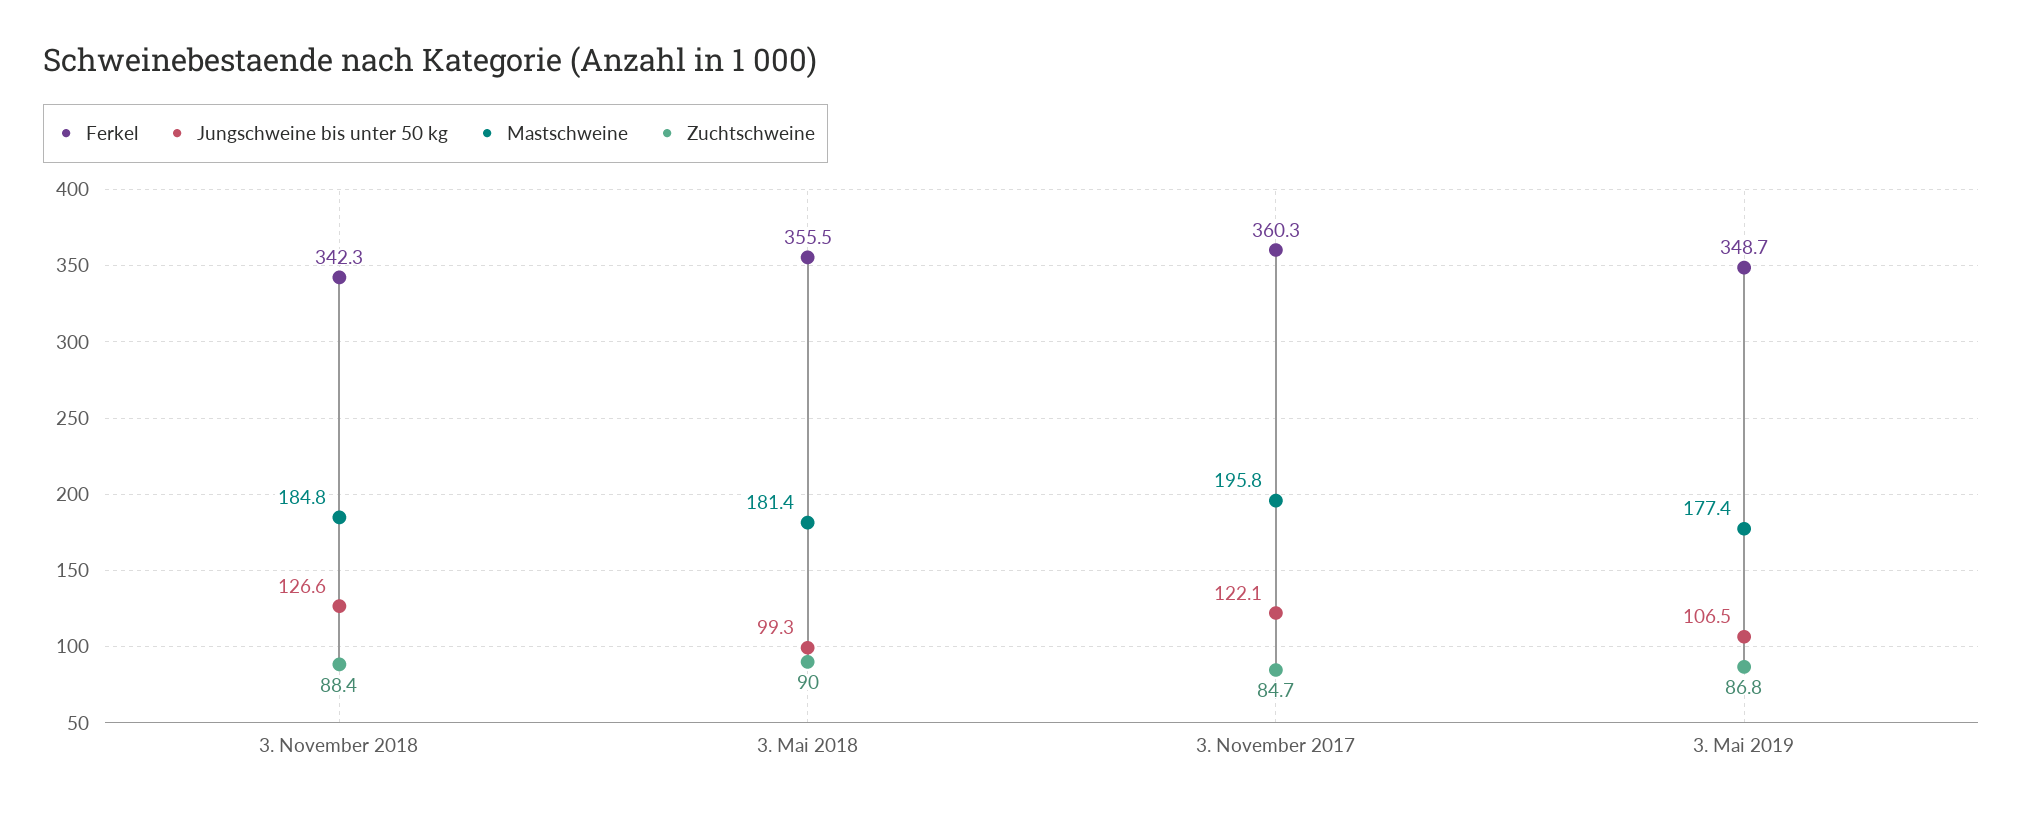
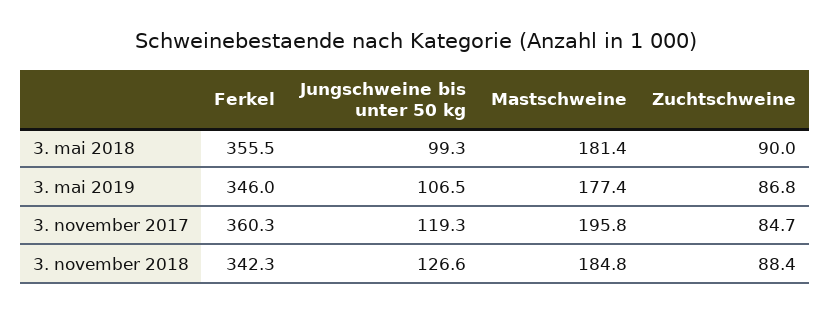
  {
    "Ferkel": {
      "3. November 2018": 342.3,
      "3. Mai 2018": 355.5,
      "3. November 2017": 360.3,
-     "3. Mai 2019": 348.7
+     "3. Mai 2019": 346
    },
    "Jungschweine bis unter 50 kg": {
      "3. November 2018": 126.6,
      "3. Mai 2018": 99.3,
-     "3. November 2017": 122.1,
+     "3. November 2017": 119.3,
      "3. Mai 2019": 106.5
    },
    "Mastschweine": {
      "3. November 2018": 184.8,
      "3. Mai 2018": 181.4,
      "3. November 2017": 195.8,
      "3. Mai 2019": 177.4
    },
    "Zuchtschweine": {
      "3. November 2018": 88.4,
      "3. Mai 2018": 90,
      "3. November 2017": 84.7,
      "3. Mai 2019": 86.8
    }
  }

